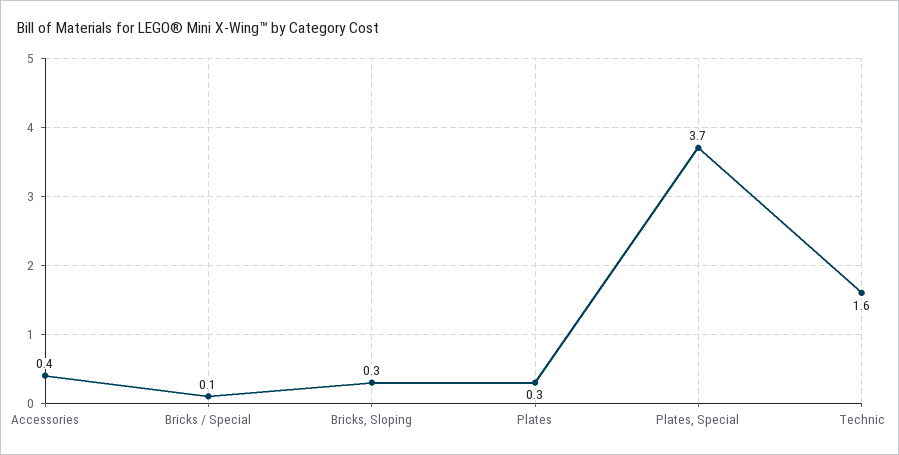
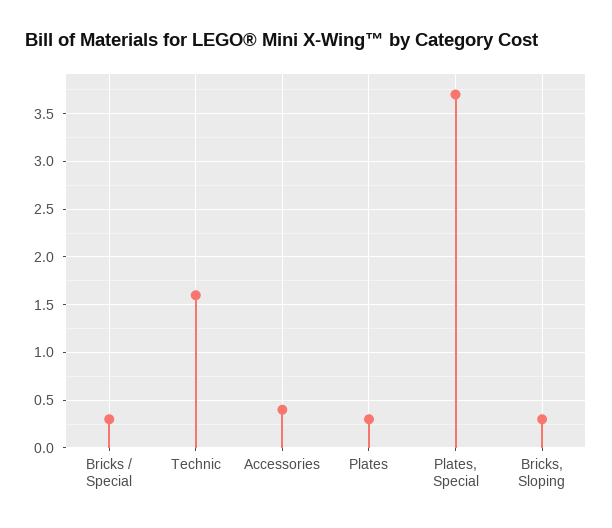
  {
    "Accessories": 0.4,
-   "Bricks / Special": 0.1,
+   "Bricks / Special": 0.3,
    "Bricks, Sloping": 0.3,
    "Plates": 0.3,
    "Plates, Special": 3.7,
    "Technic": 1.6
  }

